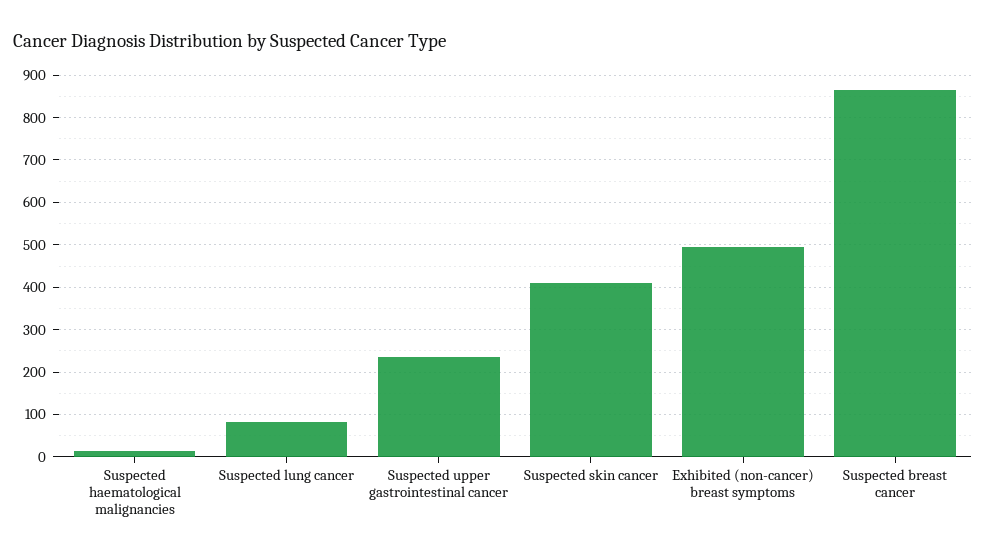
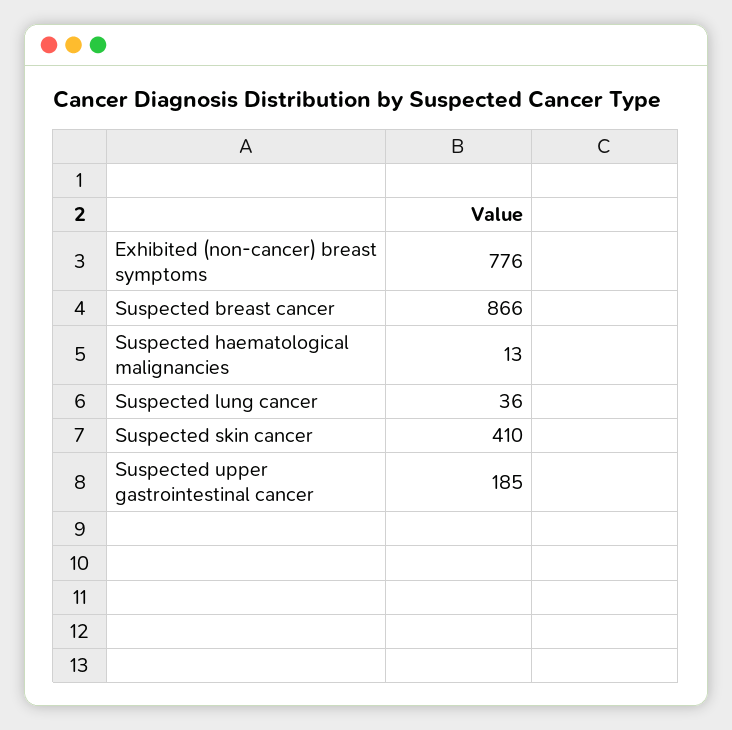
  {
    "Suspected haematological malignancies": 13,
-   "Suspected lung cancer": 80,
+   "Suspected lung cancer": 36,
-   "Suspected upper gastrointestinal cancer": 240,
+   "Suspected upper gastrointestinal cancer": 185,
    "Suspected skin cancer": 410,
-   "Exhibited (non-cancer) breast symptoms": 500,
+   "Exhibited (non-cancer) breast symptoms": 776,
    "Suspected breast cancer": 866
  }

